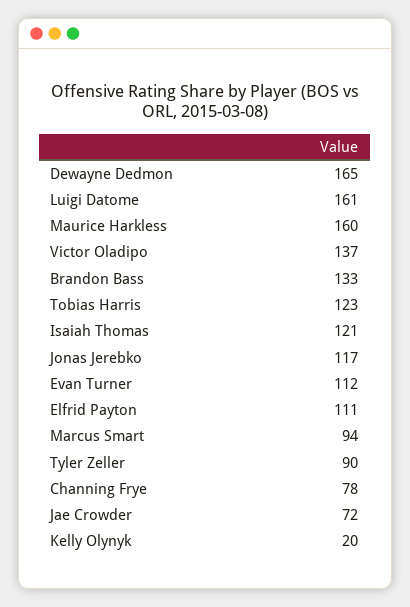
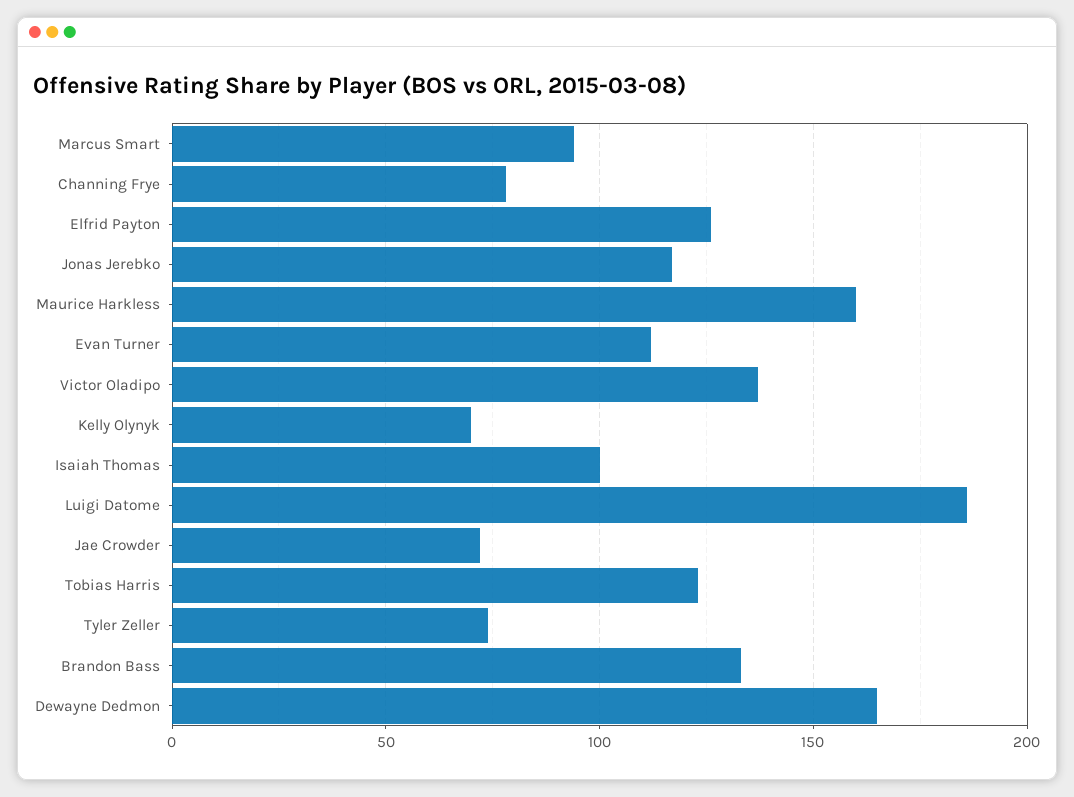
  {
    "Dewayne Dedmon": 165,
-   "Luigi Datome": 161,
+   "Luigi Datome": 185,
    "Maurice Harkless": 160,
    "Victor Oladipo": 137,
    "Brandon Bass": 133,
    "Tobias Harris": 123,
-   "Isaiah Thomas": 121,
+   "Isaiah Thomas": 100,
    "Jonas Jerebko": 117,
    "Evan Turner": 112,
-   "Elfrid Payton": 111,
+   "Elfrid Payton": 125,
    "Marcus Smart": 94,
-   "Tyler Zeller": 90,
+   "Tyler Zeller": 75,
    "Channing Frye": 78,
    "Jae Crowder": 72,
-   "Kelly Olynyk": 20
+   "Kelly Olynyk": 70
  }

